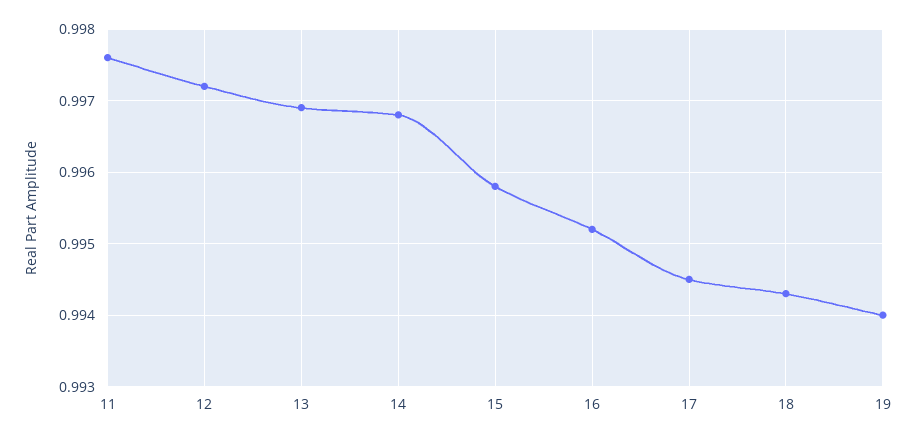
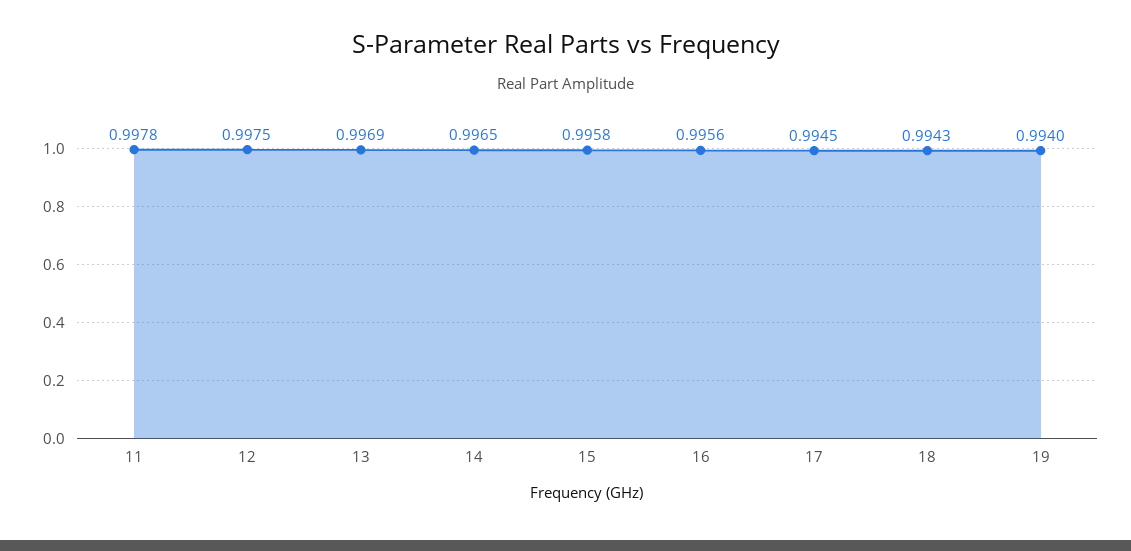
  {
-   "11": 0.9976,
+   "11": 0.9978,
-   "12": 0.9972,
+   "12": 0.9975,
    "13": 0.9969,
-   "14": 0.9968,
+   "14": 0.9965,
    "15": 0.9958,
-   "16": 0.9952,
+   "16": 0.9956,
    "17": 0.9945,
    "18": 0.9943,
    "19": 0.994
  }

